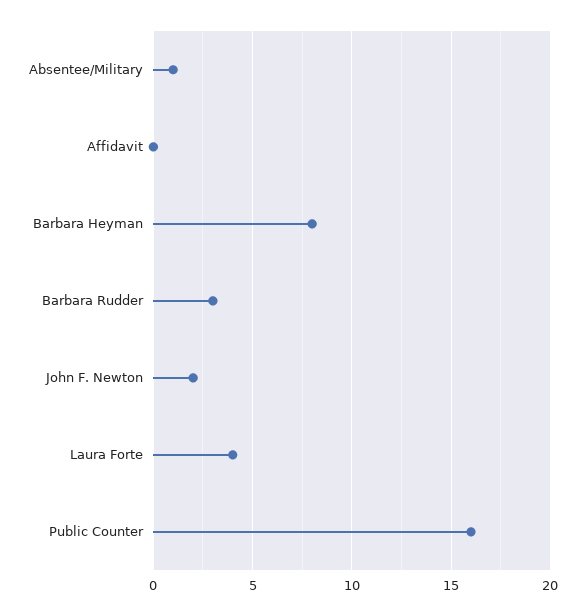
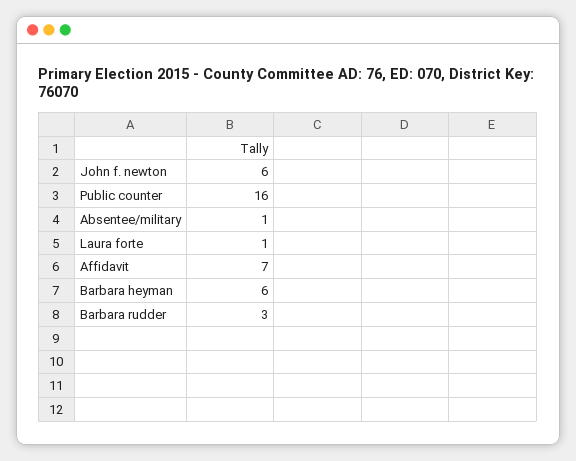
  {
    "Absentee/Military": 1,
-   "Affidavit": 0,
+   "Affidavit": 7,
-   "Barbara Heyman": 8,
+   "Barbara Heyman": 6,
    "Barbara Rudder": 3,
-   "John F. Newton": 2,
+   "John F. Newton": 6,
-   "Laura Forte": 4,
+   "Laura Forte": 1,
    "Public Counter": 16
  }

